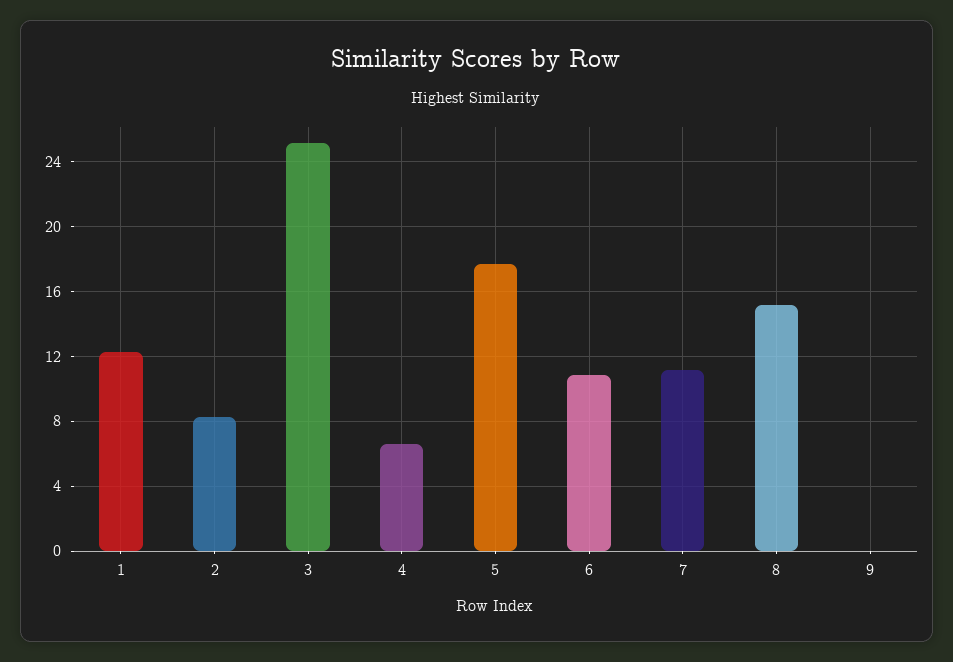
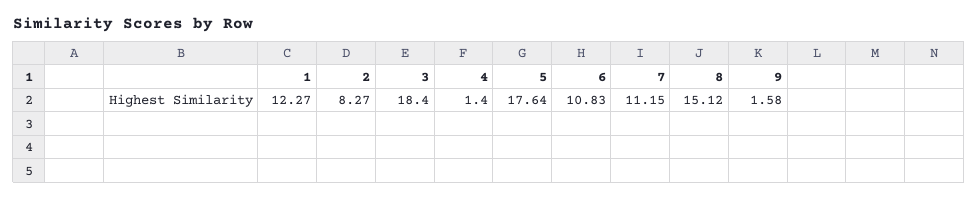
  {
    "1": 12.27,
    "2": 8.27,
-   "3": 25,
+   "3": 18.4,
-   "4": 6.5,
+   "4": 1.4,
    "5": 17.64,
    "6": 10.83,
    "7": 11.15,
    "8": 15.12,
-   "9": 0
+   "9": 1.58
  }

